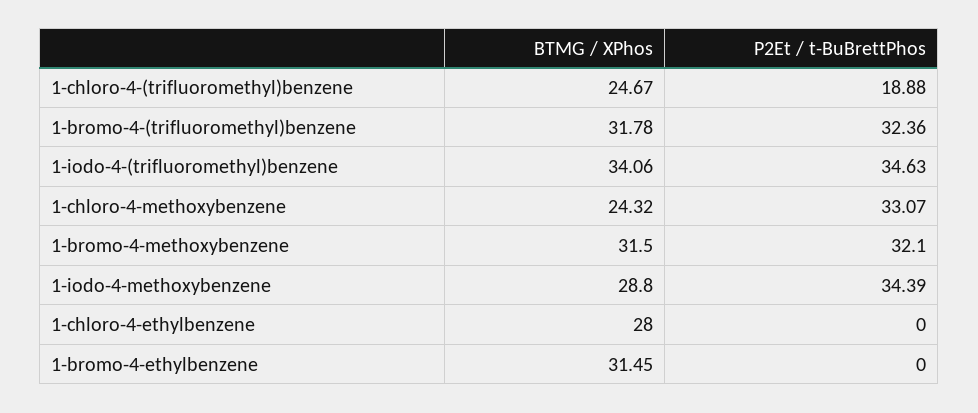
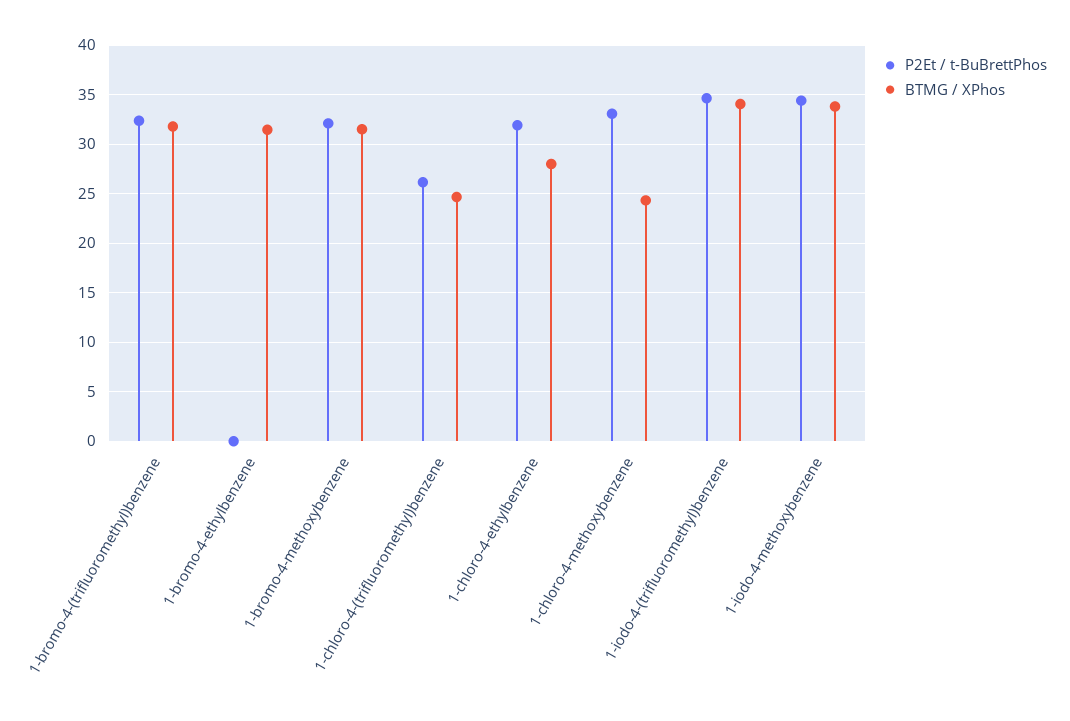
  {
    "BTMG / XPhos": {
      "1-chloro-4-(trifluoromethyl)benzene": 24.67,
      "1-bromo-4-(trifluoromethyl)benzene": 31.78,
      "1-iodo-4-(trifluoromethyl)benzene": 34.06,
      "1-chloro-4-methoxybenzene": 24.32,
      "1-bromo-4-methoxybenzene": 31.5,
-     "1-iodo-4-methoxybenzene": 28.8,
+     "1-iodo-4-methoxybenzene": 34,
      "1-chloro-4-ethylbenzene": 28,
      "1-bromo-4-ethylbenzene": 31.45
    },
    "P2Et / t-BuBrettPhos": {
-     "1-chloro-4-(trifluoromethyl)benzene": 18.88,
+     "1-chloro-4-(trifluoromethyl)benzene": 26,
      "1-bromo-4-(trifluoromethyl)benzene": 32.36,
      "1-iodo-4-(trifluoromethyl)benzene": 34.63,
      "1-chloro-4-methoxybenzene": 33.07,
      "1-bromo-4-methoxybenzene": 32.1,
      "1-iodo-4-methoxybenzene": 34.39,
-     "1-chloro-4-ethylbenzene": 0,
+     "1-chloro-4-ethylbenzene": 32,
      "1-bromo-4-ethylbenzene": 0
    }
  }

